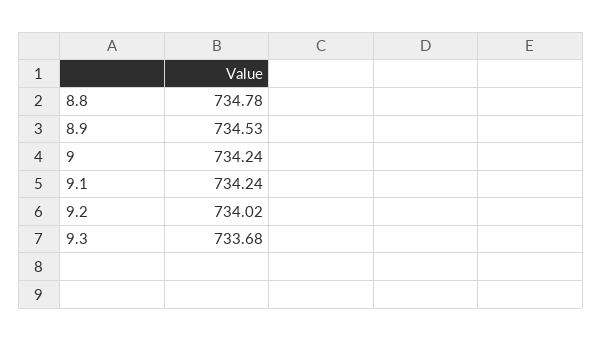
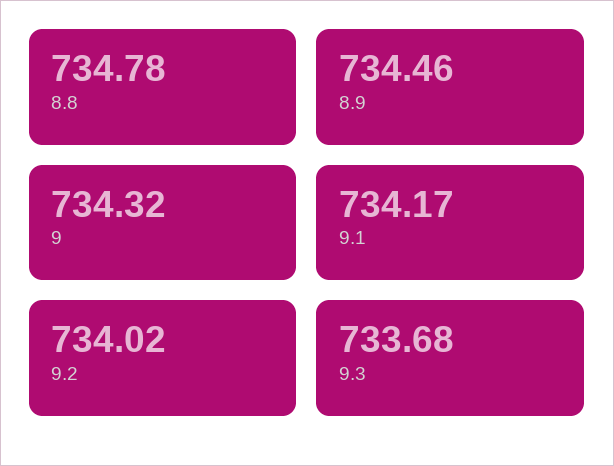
  {
    "8.8": 734.78,
-   "8.9": 734.53,
+   "8.9": 734.46,
-   "9": 734.24,
+   "9": 734.32,
-   "9.1": 734.24,
+   "9.1": 734.17,
    "9.2": 734.02,
    "9.3": 733.68
  }

